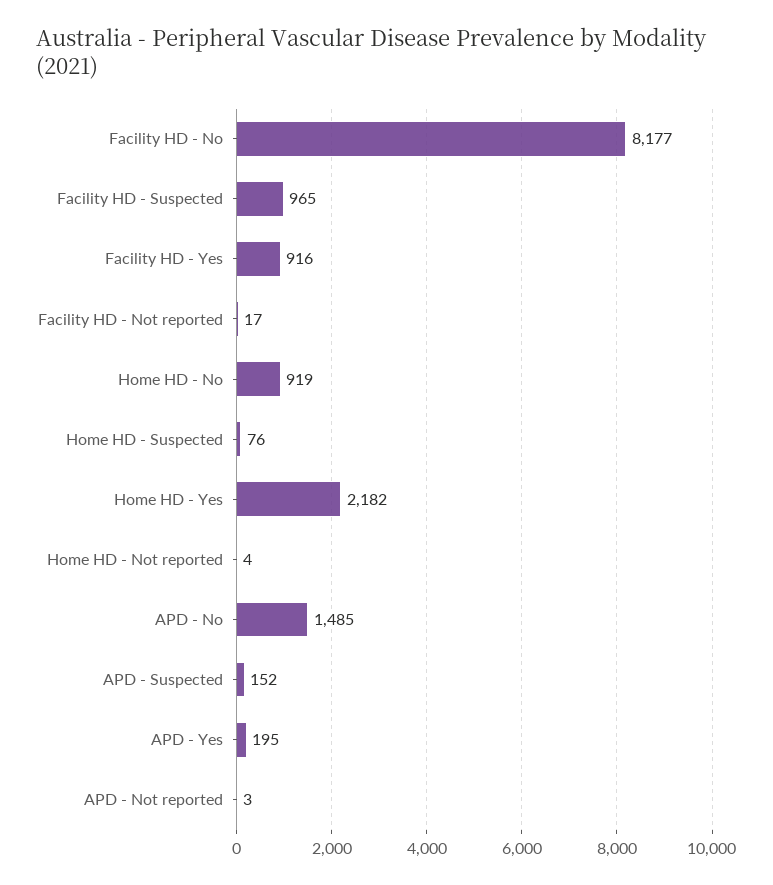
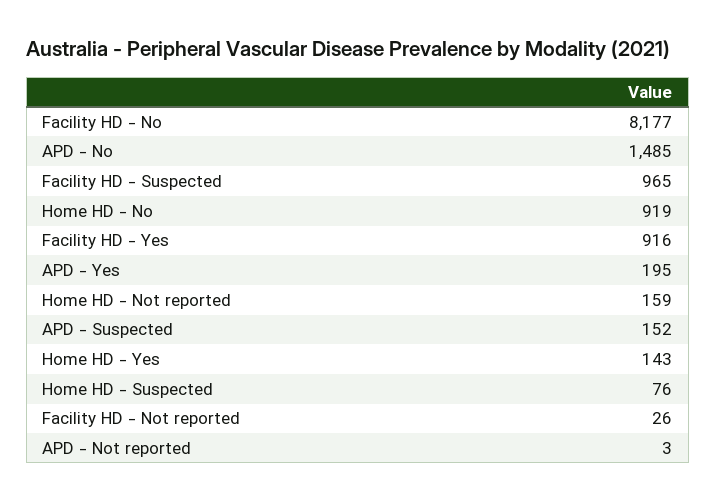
  {
    "Facility HD - No": 8177,
    "Facility HD - Suspected": 965,
    "Facility HD - Yes": 916,
-   "Facility HD - Not reported": 17,
+   "Facility HD - Not reported": 26,
    "Home HD - No": 919,
    "Home HD - Suspected": 76,
-   "Home HD - Yes": 2182,
+   "Home HD - Yes": 143,
-   "Home HD - Not reported": 4,
+   "Home HD - Not reported": 159,
    "APD - No": 1485,
    "APD - Suspected": 152,
    "APD - Yes": 195,
    "APD - Not reported": 3
  }

